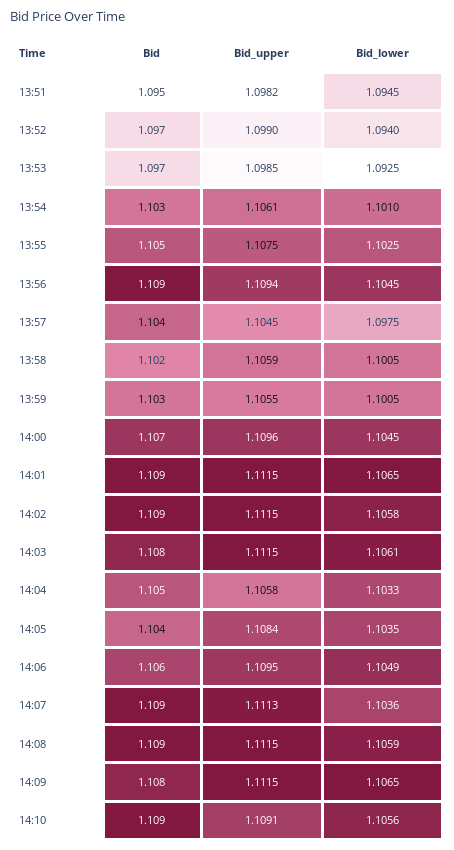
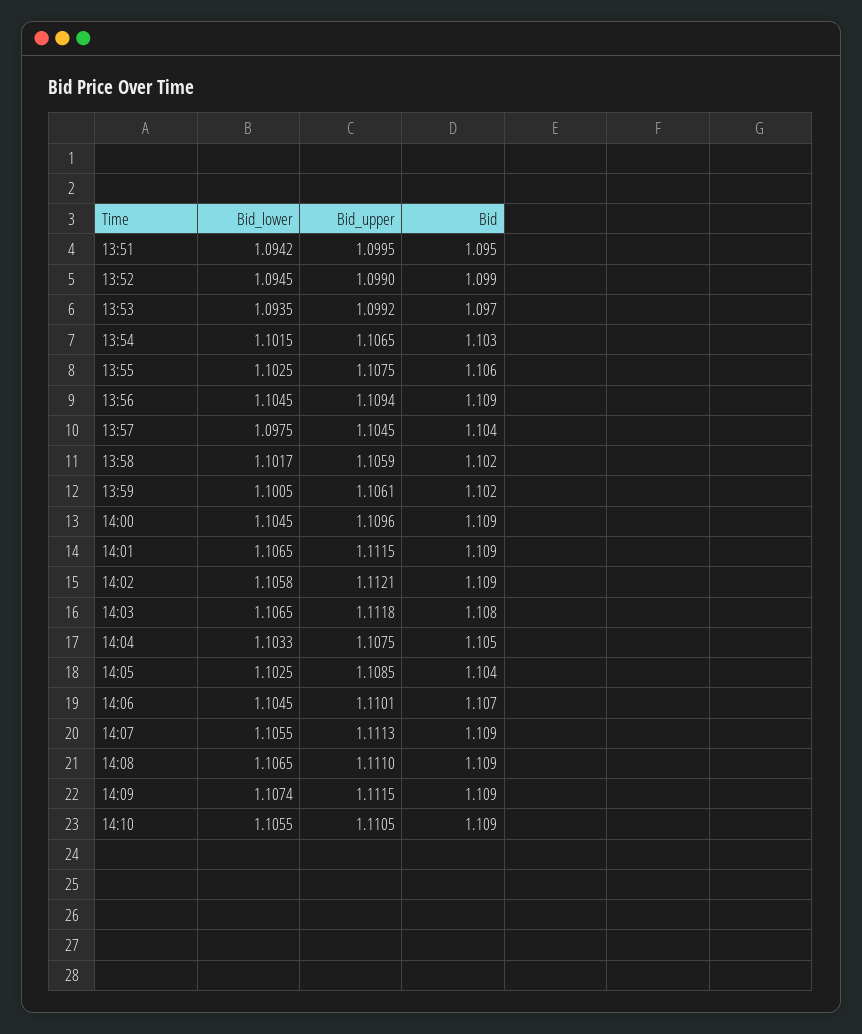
  {
    "Bid": {
      "13:51": 1.095,
-     "13:52": 1.097,
+     "13:52": 1.099,
      "13:53": 1.097,
      "13:54": 1.103,
-     "13:55": 1.105,
+     "13:55": 1.106,
      "13:56": 1.109,
      "13:57": 1.104,
      "13:58": 1.102,
-     "13:59": 1.103,
+     "13:59": 1.102,
-     "14:00": 1.107,
+     "14:00": 1.109,
      "14:01": 1.109,
      "14:02": 1.109,
      "14:03": 1.108,
      "14:04": 1.105,
      "14:05": 1.104,
-     "14:06": 1.106,
+     "14:06": 1.107,
      "14:07": 1.109,
      "14:08": 1.109,
-     "14:09": 1.108,
+     "14:09": 1.109,
      "14:10": 1.109
    },
    "Bid_upper": {
-     "13:51": 1.0982,
+     "13:51": 1.0995,
      "13:52": 1.099,
-     "13:53": 1.0985,
+     "13:53": 1.0992,
-     "13:54": 1.1061,
+     "13:54": 1.1065,
      "13:55": 1.1075,
      "13:56": 1.1094,
      "13:57": 1.1045,
      "13:58": 1.1059,
-     "13:59": 1.1055,
+     "13:59": 1.1061,
      "14:00": 1.1096,
      "14:01": 1.1115,
-     "14:02": 1.1115,
+     "14:02": 1.1121,
-     "14:03": 1.1115,
+     "14:03": 1.1118,
-     "14:04": 1.1058,
+     "14:04": 1.1075,
-     "14:05": 1.1084,
+     "14:05": 1.1085,
-     "14:06": 1.1095,
+     "14:06": 1.1101,
      "14:07": 1.1113,
-     "14:08": 1.1115,
+     "14:08": 1.111,
      "14:09": 1.1115,
-     "14:10": 1.1091
+     "14:10": 1.1105
    },
    "Bid_lower": {
-     "13:51": 1.0945,
+     "13:51": 1.0942,
-     "13:52": 1.094,
+     "13:52": 1.0945,
-     "13:53": 1.0925,
+     "13:53": 1.0935,
-     "13:54": 1.101,
+     "13:54": 1.1015,
      "13:55": 1.1025,
      "13:56": 1.1045,
      "13:57": 1.0975,
-     "13:58": 1.1005,
+     "13:58": 1.1017,
      "13:59": 1.1005,
      "14:00": 1.1045,
      "14:01": 1.1065,
      "14:02": 1.1058,
-     "14:03": 1.1061,
+     "14:03": 1.1065,
      "14:04": 1.1033,
-     "14:05": 1.1035,
+     "14:05": 1.1025,
-     "14:06": 1.1049,
+     "14:06": 1.1045,
-     "14:07": 1.1036,
+     "14:07": 1.1055,
-     "14:08": 1.1059,
+     "14:08": 1.1065,
-     "14:09": 1.1065,
+     "14:09": 1.1074,
-     "14:10": 1.1056
+     "14:10": 1.1055
    }
  }

